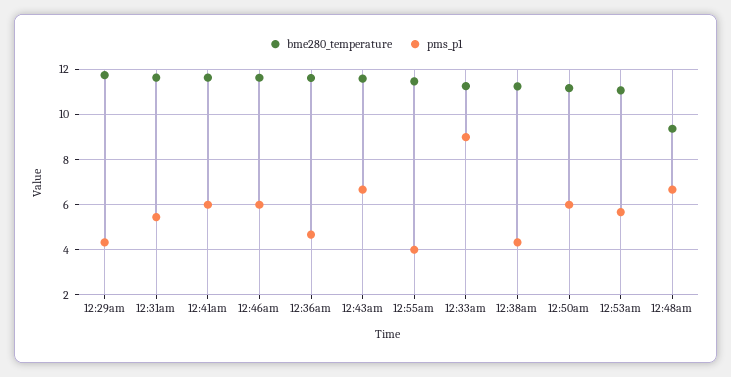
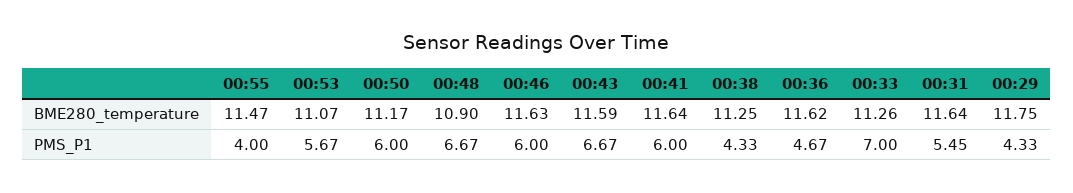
  {
    "bme280_temperature": {
      "12:29am": 11.75,
      "12:31am": 11.64,
      "12:41am": 11.64,
      "12:46am": 11.63,
      "12:36am": 11.62,
      "12:43am": 11.59,
      "12:55am": 11.47,
      "12:33am": 11.26,
      "12:38am": 11.25,
      "12:50am": 11.17,
      "12:53am": 11.07,
-     "12:48am": 9.5
+     "12:48am": 10.9
    },
    "pms_p1": {
      "12:29am": 4.33,
      "12:31am": 5.45,
      "12:41am": 6,
      "12:46am": 6,
      "12:36am": 4.67,
      "12:43am": 6.67,
      "12:55am": 4,
-     "12:33am": 9,
+     "12:33am": 7,
      "12:38am": 4.33,
      "12:50am": 6,
      "12:53am": 5.67,
      "12:48am": 6.67
    }
  }

